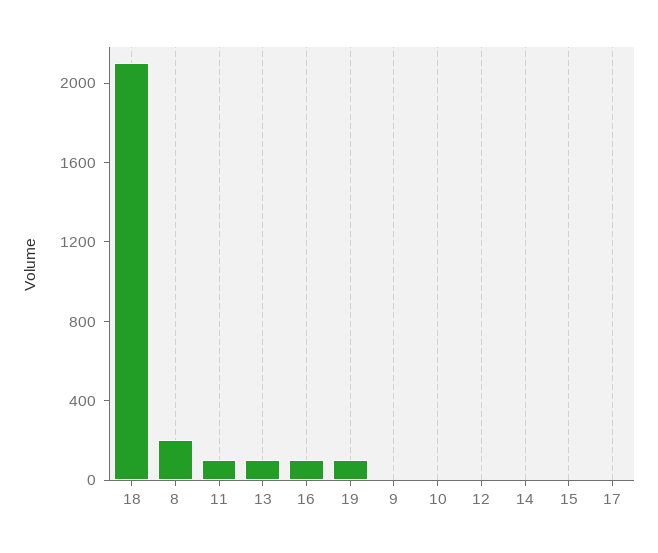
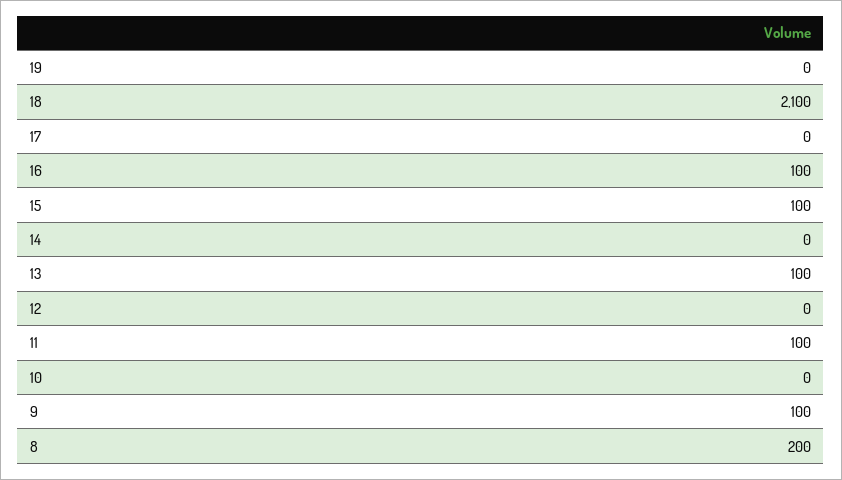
  {
    "18": 2100,
    "8": 200,
    "11": 100,
    "13": 100,
    "16": 100,
-   "19": 100,
+   "19": 0,
-   "9": 0,
+   "9": 100,
    "10": 0,
    "12": 0,
    "14": 0,
-   "15": 0,
+   "15": 100,
    "17": 0
  }

